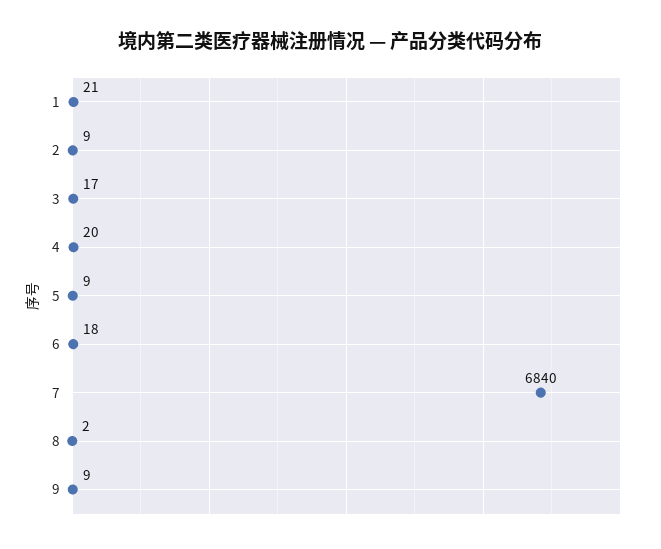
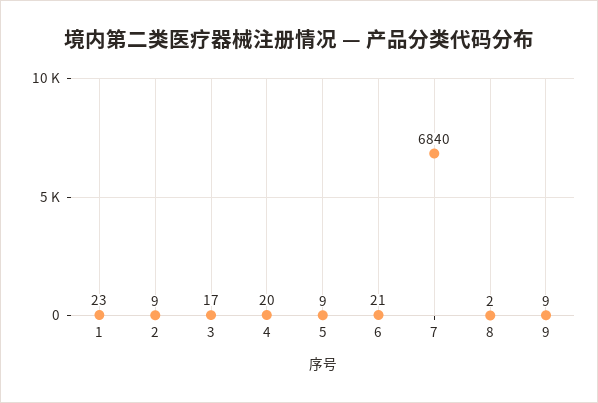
  {
-   "1": 21,
+   "1": 23,
    "2": 9,
    "3": 17,
    "4": 20,
    "5": 9,
-   "6": 18,
+   "6": 21,
    "7": 6840,
    "8": 2,
    "9": 9
  }

